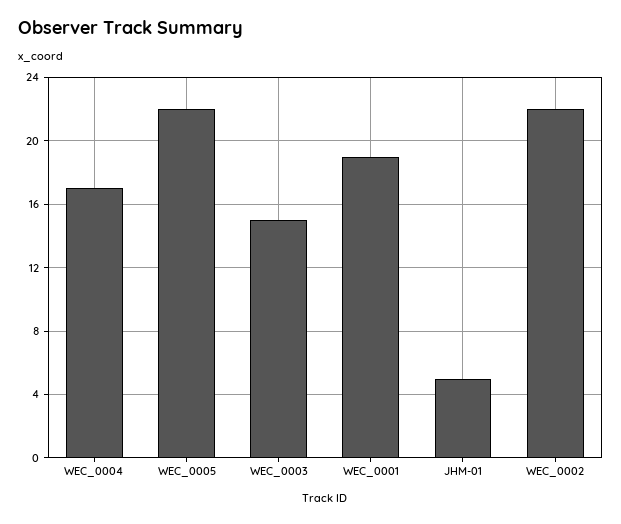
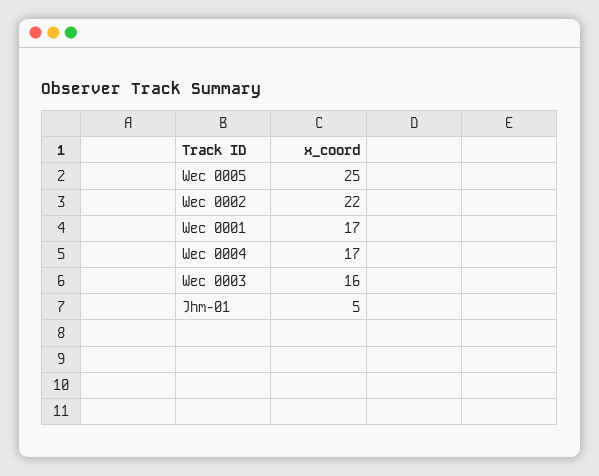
  {
    "WEC_0004": 17,
-   "WEC_0005": 22,
+   "WEC_0005": 25,
-   "WEC_0003": 15,
+   "WEC_0003": 16,
-   "WEC_0001": 19,
+   "WEC_0001": 17,
    "JHM-01": 5,
    "WEC_0002": 22
  }

